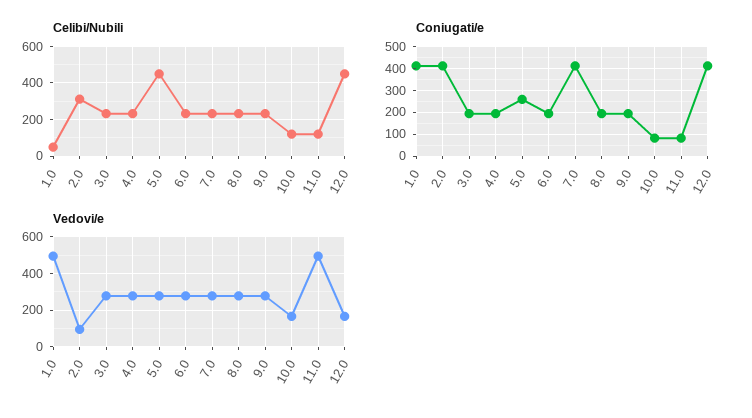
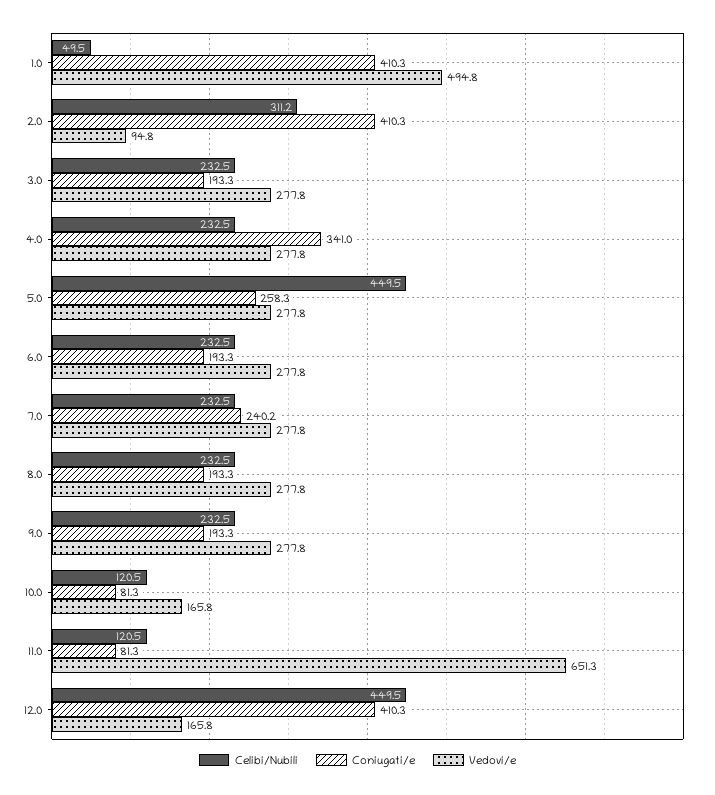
  {
    "Celibi/Nubili": {
      "1.0": 49.5,
      "2.0": 311.2,
      "3.0": 232.5,
      "4.0": 232.5,
      "5.0": 449.5,
      "6.0": 232.5,
      "7.0": 232.5,
      "8.0": 232.5,
      "9.0": 232.5,
      "10.0": 120.5,
      "11.0": 120.5,
      "12.0": 449.5
    },
    "Coniugati/e": {
      "1.0": 410.3,
      "2.0": 410.3,
      "3.0": 193.3,
-     "4.0": 200,
+     "4.0": 341,
      "5.0": 258.3,
      "6.0": 193.3,
-     "7.0": 400,
+     "7.0": 240.2,
      "8.0": 193.3,
      "9.0": 193.3,
      "10.0": 81.3,
      "11.0": 81.3,
      "12.0": 410.3
    },
    "Vedovi/e": {
      "1.0": 494.8,
      "2.0": 94.8,
      "3.0": 277.8,
      "4.0": 277.8,
      "5.0": 277.8,
      "6.0": 277.8,
      "7.0": 277.8,
      "8.0": 277.8,
      "9.0": 277.8,
      "10.0": 165.8,
-     "11.0": 500,
+     "11.0": 651.3,
      "12.0": 165.8
    }
  }

